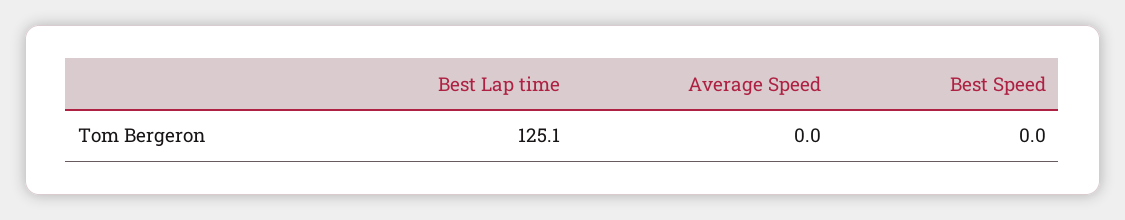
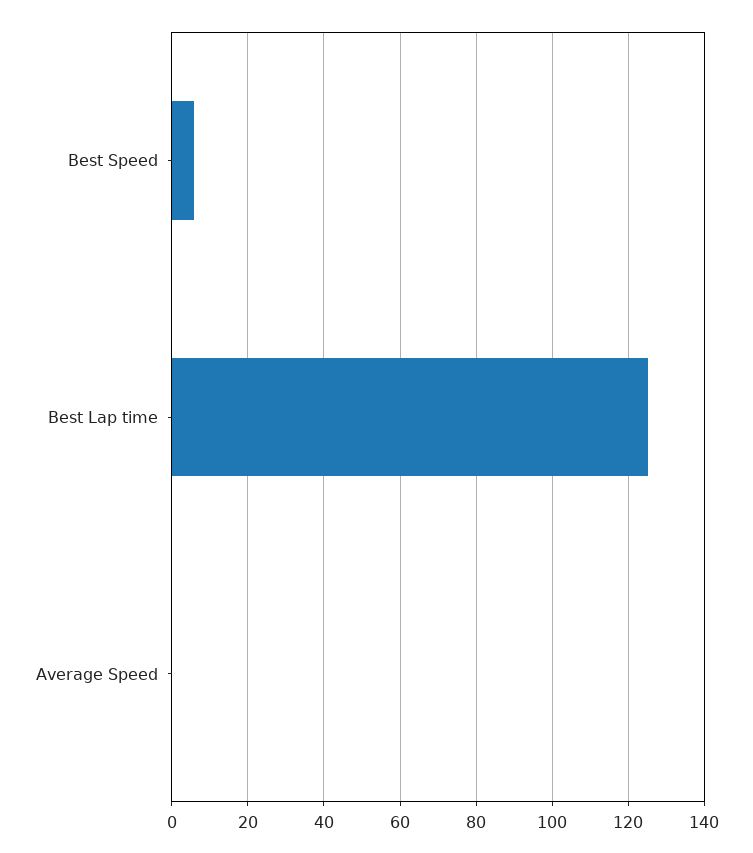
  {
    "Best Lap time": 125.1,
    "Average Speed": 0,
-   "Best Speed": 0
+   "Best Speed": 6
  }

